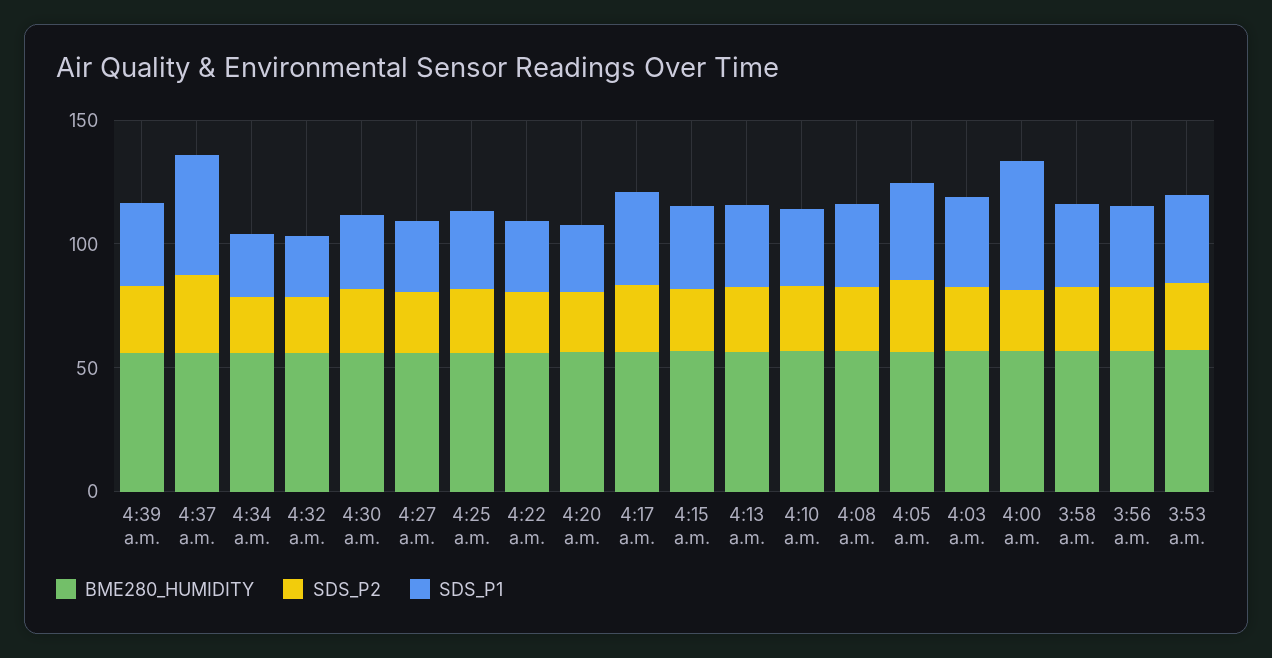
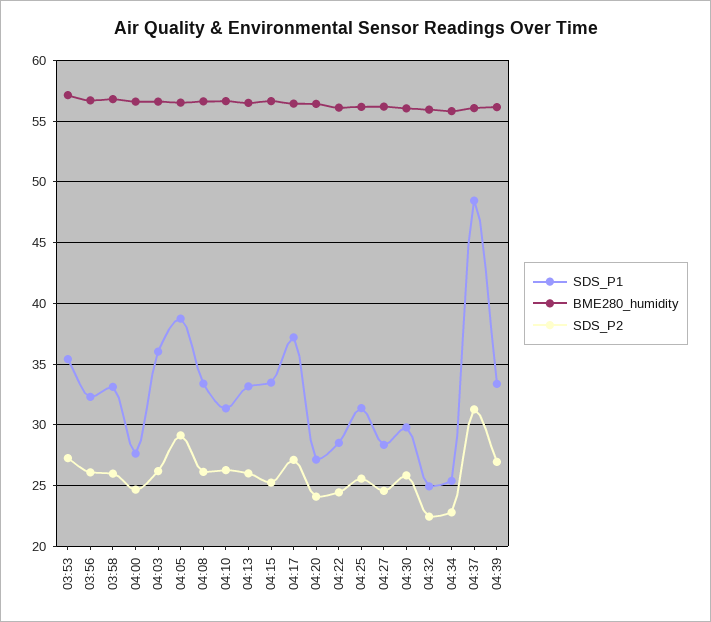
  {
    "BME280_HUMIDITY": {
      "4:39 a.m.": 56,
      "4:37 a.m.": 56,
      "4:34 a.m.": 56,
      "4:32 a.m.": 56,
      "4:30 a.m.": 56,
      "4:27 a.m.": 56,
      "4:25 a.m.": 56,
      "4:22 a.m.": 56,
      "4:20 a.m.": 56.5,
      "4:17 a.m.": 56.5,
      "4:15 a.m.": 56.5,
      "4:13 a.m.": 56.5,
      "4:10 a.m.": 56.5,
      "4:08 a.m.": 56.5,
      "4:05 a.m.": 56.5,
      "4:03 a.m.": 56.5,
      "4:00 a.m.": 56.5,
      "3:58 a.m.": 57,
      "3:56 a.m.": 56.5,
      "3:53 a.m.": 57
    },
    "SDS_P2": {
      "4:39 a.m.": 27,
      "4:37 a.m.": 31.5,
      "4:34 a.m.": 23,
      "4:32 a.m.": 22.5,
      "4:30 a.m.": 26,
      "4:27 a.m.": 24.5,
      "4:25 a.m.": 25.5,
      "4:22 a.m.": 24.5,
      "4:20 a.m.": 24,
      "4:17 a.m.": 27,
      "4:15 a.m.": 25.5,
      "4:13 a.m.": 26,
      "4:10 a.m.": 26.5,
      "4:08 a.m.": 26,
      "4:05 a.m.": 29,
      "4:03 a.m.": 26,
      "4:00 a.m.": 24.5,
      "3:58 a.m.": 26,
      "3:56 a.m.": 26,
      "3:53 a.m.": 27.5
    },
    "SDS_P1": {
      "4:39 a.m.": 33.5,
      "4:37 a.m.": 48.5,
      "4:34 a.m.": 25.5,
      "4:32 a.m.": 25,
      "4:30 a.m.": 30,
      "4:27 a.m.": 28.5,
      "4:25 a.m.": 31.5,
      "4:22 a.m.": 28.5,
      "4:20 a.m.": 27,
      "4:17 a.m.": 37,
      "4:15 a.m.": 33.5,
      "4:13 a.m.": 33,
      "4:10 a.m.": 31.5,
      "4:08 a.m.": 33.5,
      "4:05 a.m.": 39,
      "4:03 a.m.": 36,
-     "4:00 a.m.": 50,
+     "4:00 a.m.": 27.5,
      "3:58 a.m.": 33,
      "3:56 a.m.": 32.5,
      "3:53 a.m.": 35.5
    }
  }

